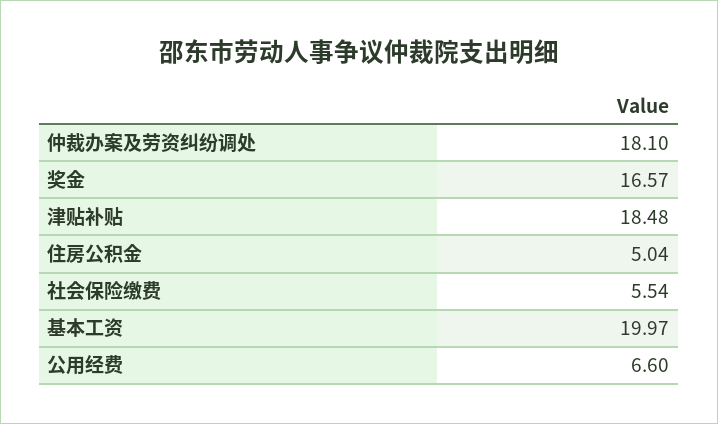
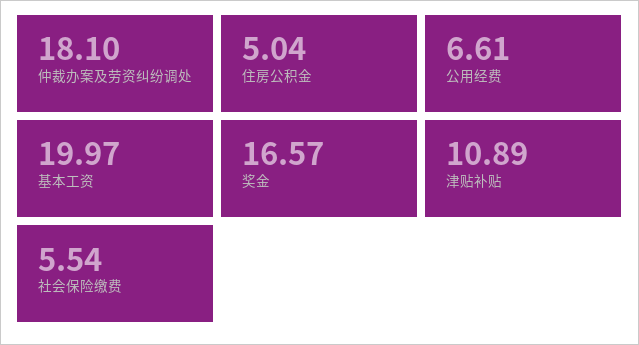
  {
    "仲裁办案及劳资纠纷调处": 18.1,
    "奖金": 16.57,
-   "津贴补贴": 18.48,
+   "津贴补贴": 10.89,
    "住房公积金": 5.04,
    "社会保险缴费": 5.54,
    "基本工资": 19.97,
-   "公用经费": 6.6
+   "公用经费": 6.61
  }

